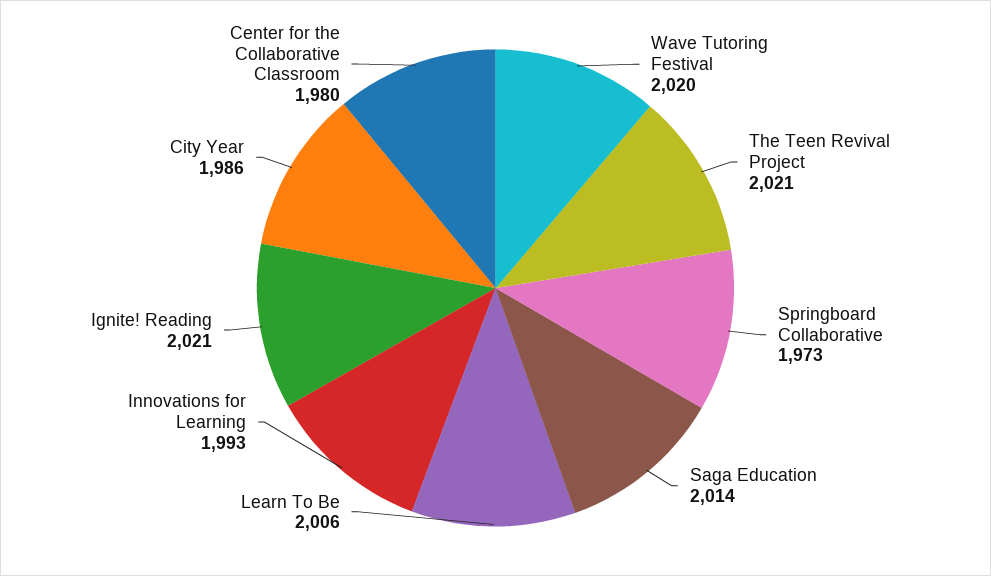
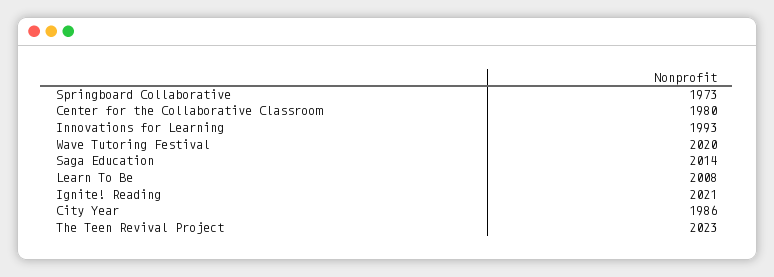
  {
    "Wave Tutoring Festival": 2020,
-   "The Teen Revival Project": 2021,
+   "The Teen Revival Project": 2023,
    "Springboard Collaborative": 1973,
    "Saga Education": 2014,
-   "Learn To Be": 2006,
+   "Learn To Be": 2008,
    "Innovations for Learning": 1993,
    "Ignite! Reading": 2021,
    "City Year": 1986,
    "Center for the Collaborative Classroom": 1980
  }

